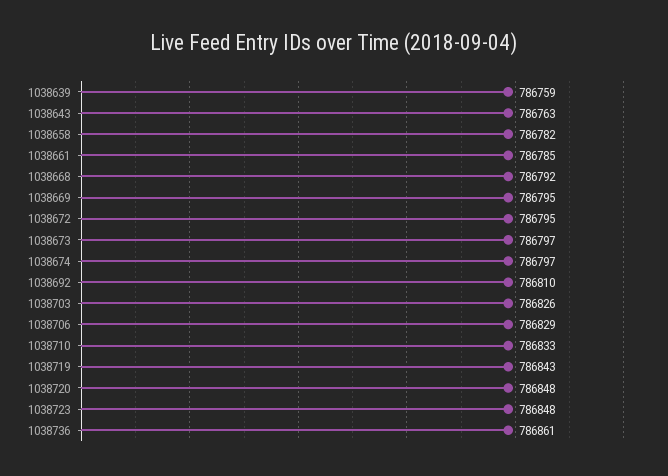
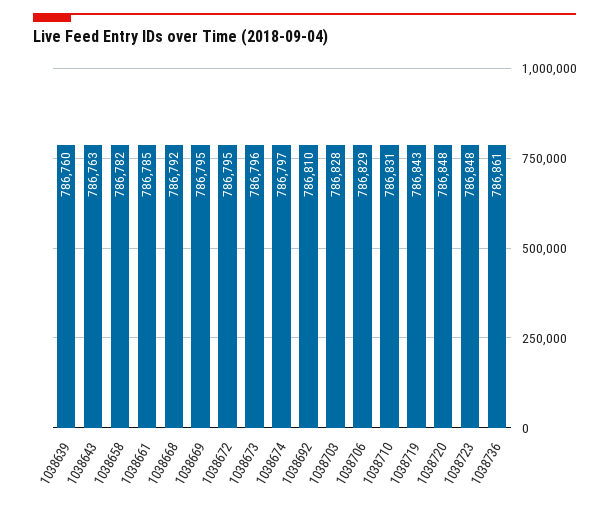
  {
-   "1038639": 786759,
+   "1038639": 786760,
    "1038643": 786763,
    "1038658": 786782,
    "1038661": 786785,
    "1038668": 786792,
    "1038669": 786795,
    "1038672": 786795,
-   "1038673": 786797,
+   "1038673": 786796,
    "1038674": 786797,
    "1038692": 786810,
-   "1038703": 786826,
+   "1038703": 786828,
    "1038706": 786829,
-   "1038710": 786833,
+   "1038710": 786831,
    "1038719": 786843,
    "1038720": 786848,
    "1038723": 786848,
    "1038736": 786861
  }

